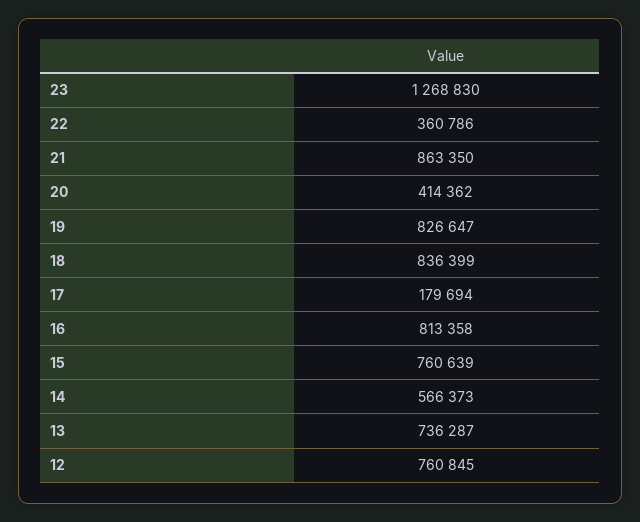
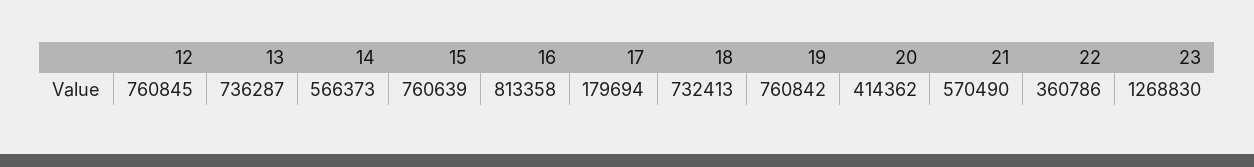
  {
    "23": 1268830,
    "22": 360786,
-   "21": 863350,
+   "21": 570490,
    "20": 414362,
-   "19": 826647,
+   "19": 760842,
-   "18": 836399,
+   "18": 732413,
    "17": 179694,
    "16": 813358,
    "15": 760639,
    "14": 566373,
    "13": 736287,
    "12": 760845
  }

